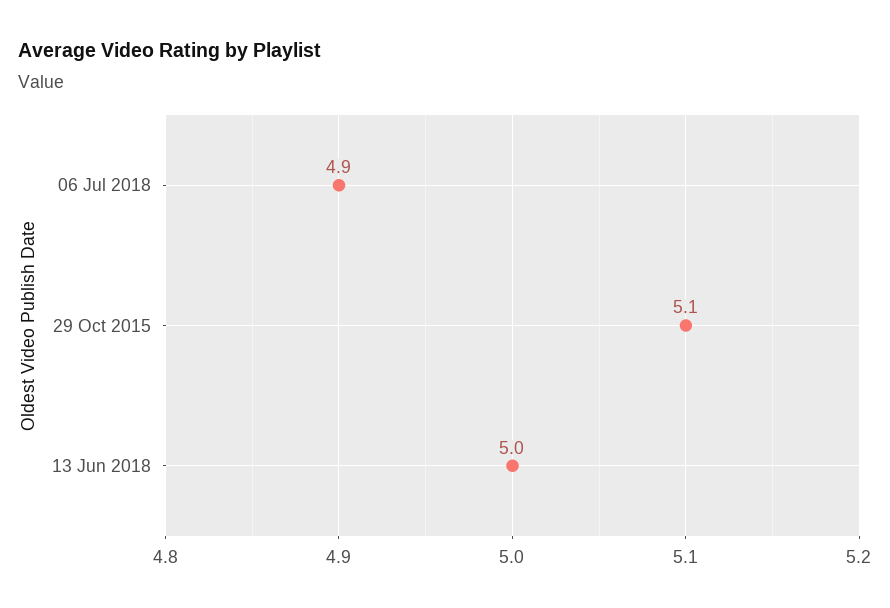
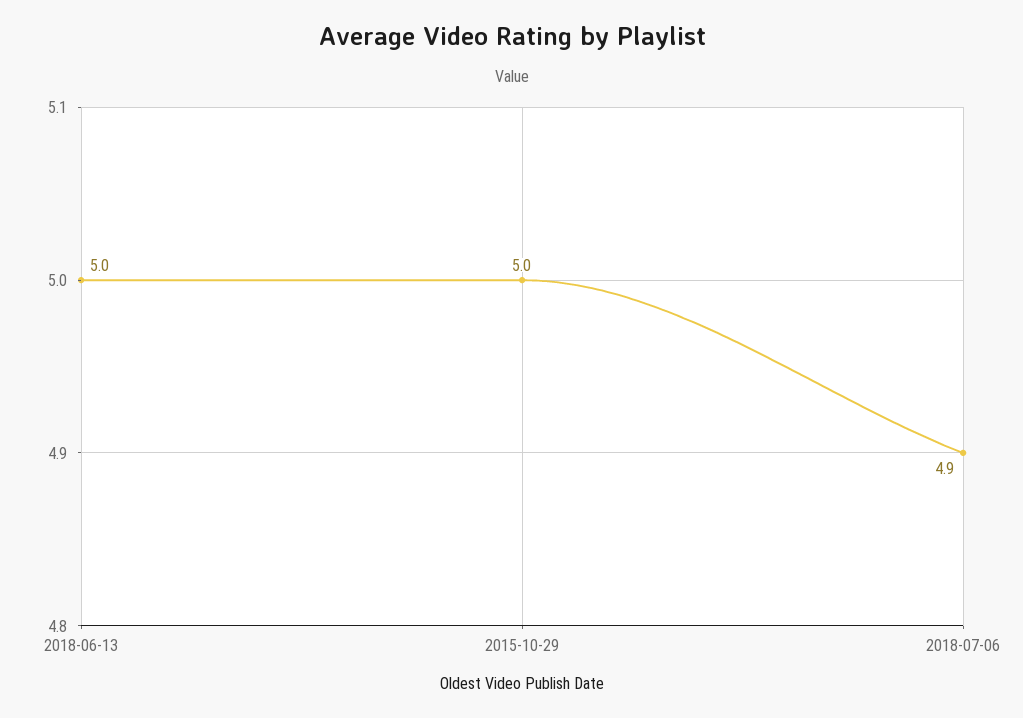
  {
    "06 Jul 2018": 4.9,
-   "29 Oct 2015": 5.1,
+   "29 Oct 2015": 5,
    "13 Jun 2018": 5
  }

